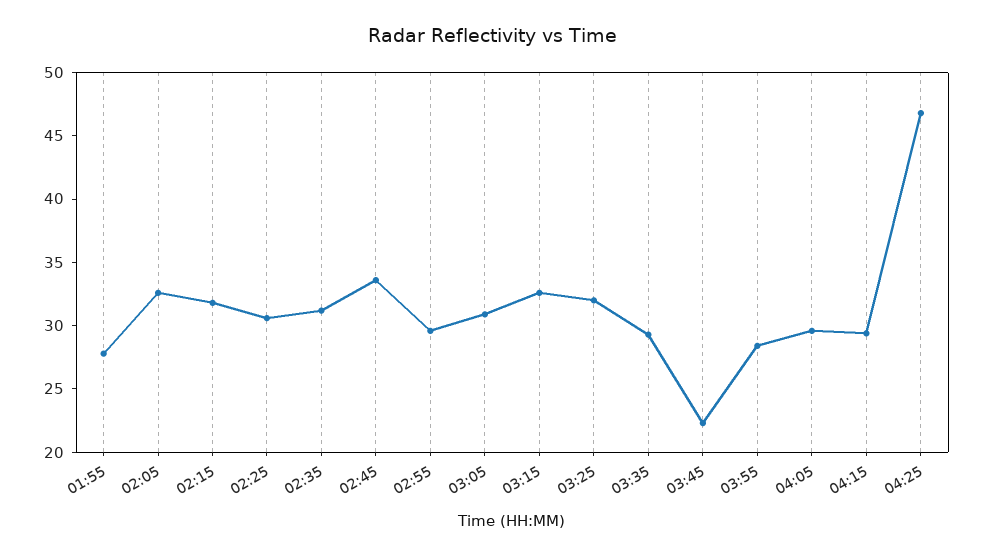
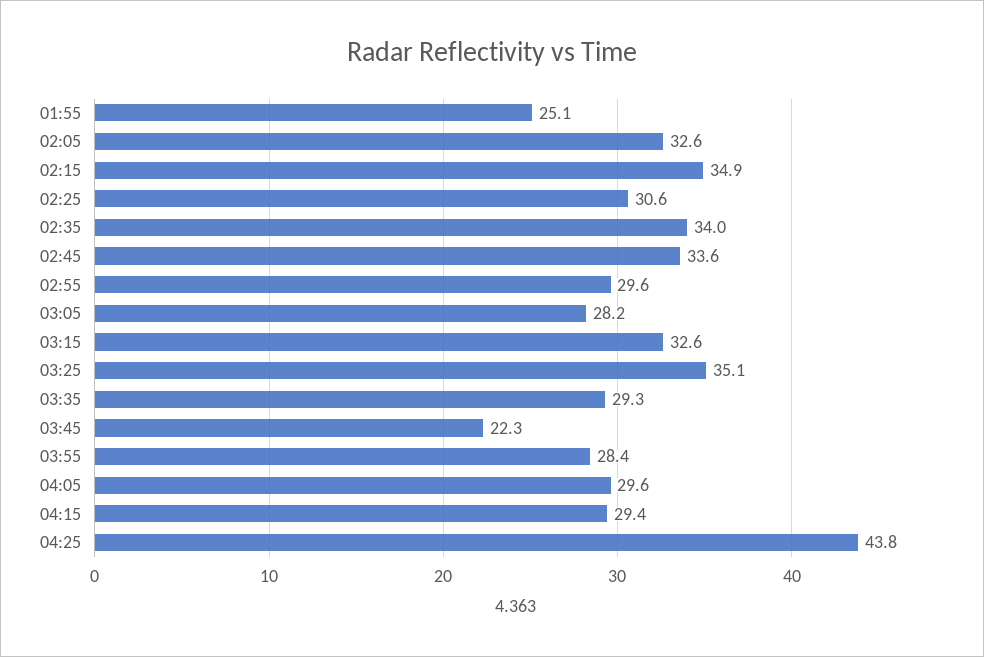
  {
-   "01:55": 28,
+   "01:55": 25.1,
    "02:05": 32.6,
-   "02:15": 32,
+   "02:15": 34.9,
    "02:25": 30.6,
-   "02:35": 31,
+   "02:35": 34,
    "02:45": 33.6,
    "02:55": 29.6,
-   "03:05": 31,
+   "03:05": 28.2,
    "03:15": 32.6,
-   "03:25": 32,
+   "03:25": 35.1,
    "03:35": 29.3,
    "03:45": 22.3,
    "03:55": 28.4,
    "04:05": 29.6,
    "04:15": 29.4,
-   "04:25": 47
+   "04:25": 43.8
  }

